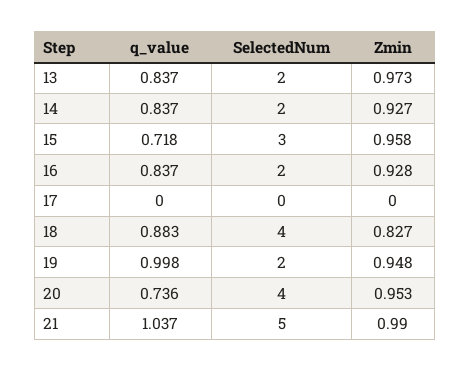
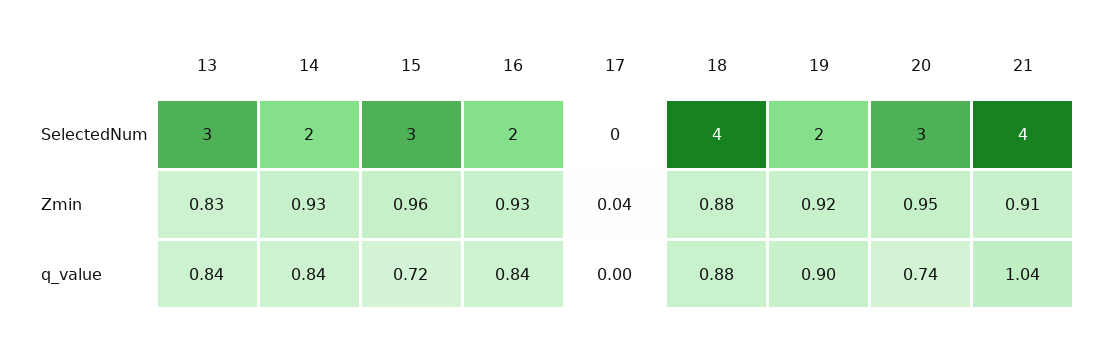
  {
    "q_value": {
      "13": 0.837,
      "14": 0.837,
      "15": 0.718,
      "16": 0.837,
      "17": 0,
      "18": 0.883,
-     "19": 0.998,
+     "19": 0.9,
      "20": 0.736,
      "21": 1.037
    },
    "SelectedNum": {
-     "13": 2,
+     "13": 3,
      "14": 2,
      "15": 3,
      "16": 2,
      "17": 0,
      "18": 4,
      "19": 2,
-     "20": 4,
+     "20": 3,
-     "21": 5
+     "21": 4
    },
    "Zmin": {
-     "13": 0.973,
+     "13": 0.83,
      "14": 0.927,
      "15": 0.958,
      "16": 0.928,
-     "17": 0,
+     "17": 0.04,
-     "18": 0.827,
+     "18": 0.88,
-     "19": 0.948,
+     "19": 0.92,
      "20": 0.953,
-     "21": 0.99
+     "21": 0.91
    }
  }

